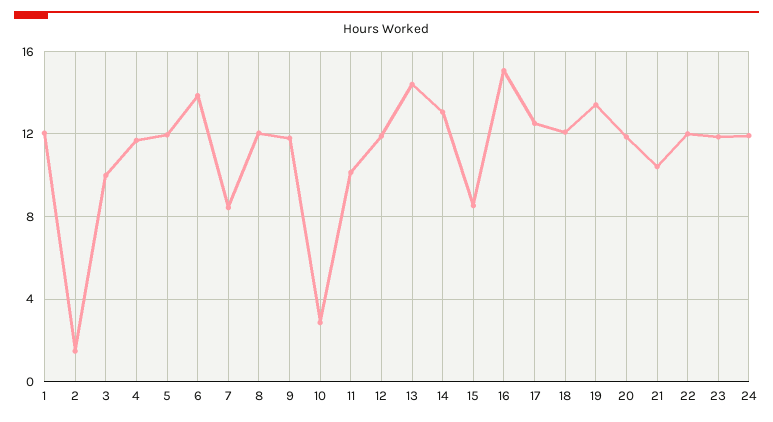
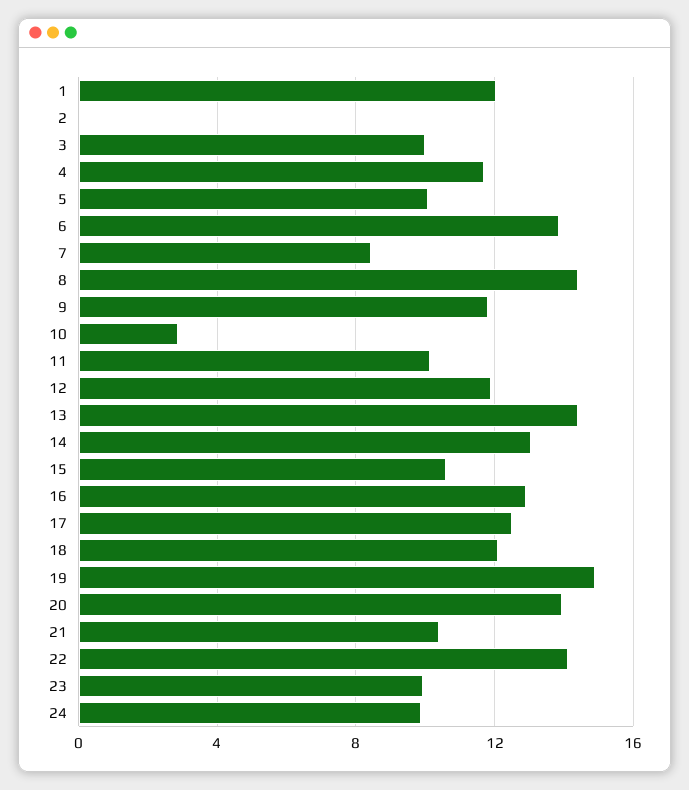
  {
    "1": 12,
-   "2": 1.5,
+   "2": 0,
    "3": 10,
    "4": 11.5,
-   "5": 12,
+   "5": 10,
    "6": 14,
    "7": 8.5,
-   "8": 12,
+   "8": 14.5,
    "9": 12,
    "10": 3,
    "11": 10,
    "12": 12,
    "13": 14.5,
    "14": 13,
-   "15": 8.5,
+   "15": 10.5,
-   "16": 15,
+   "16": 13,
    "17": 12.5,
    "18": 12,
-   "19": 13.5,
+   "19": 15,
-   "20": 12,
+   "20": 14,
    "21": 10.5,
-   "22": 12,
+   "22": 14,
-   "23": 12,
+   "23": 10,
-   "24": 12
+   "24": 10
  }

